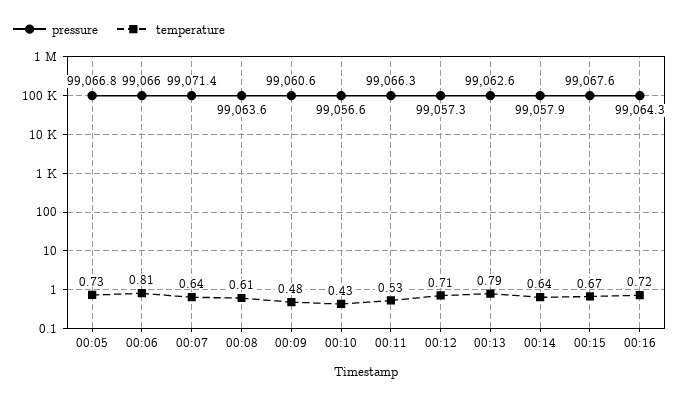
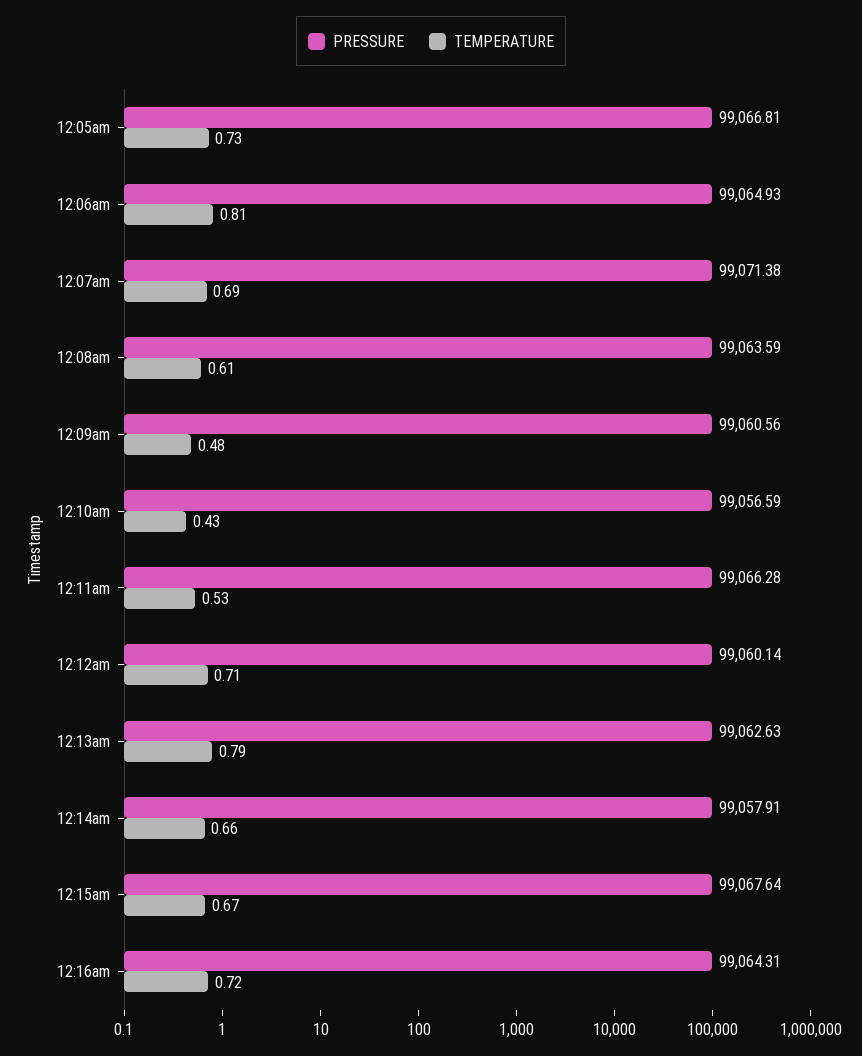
  {
    "pressure": {
      "00:05": 99066.81,
-     "00:06": 99066,
+     "00:06": 99064.93,
      "00:07": 99071.38,
      "00:08": 99063.59,
      "00:09": 99060.56,
      "00:10": 99056.59,
      "00:11": 99066.28,
-     "00:12": 99057.3,
+     "00:12": 99060.14,
      "00:13": 99062.63,
      "00:14": 99057.91,
      "00:15": 99067.64,
      "00:16": 99064.31
    },
    "temperature": {
      "00:05": 0.73,
      "00:06": 0.81,
-     "00:07": 0.64,
+     "00:07": 0.69,
      "00:08": 0.61,
      "00:09": 0.48,
      "00:10": 0.43,
      "00:11": 0.53,
      "00:12": 0.71,
      "00:13": 0.79,
-     "00:14": 0.64,
+     "00:14": 0.66,
      "00:15": 0.67,
      "00:16": 0.72
    }
  }

